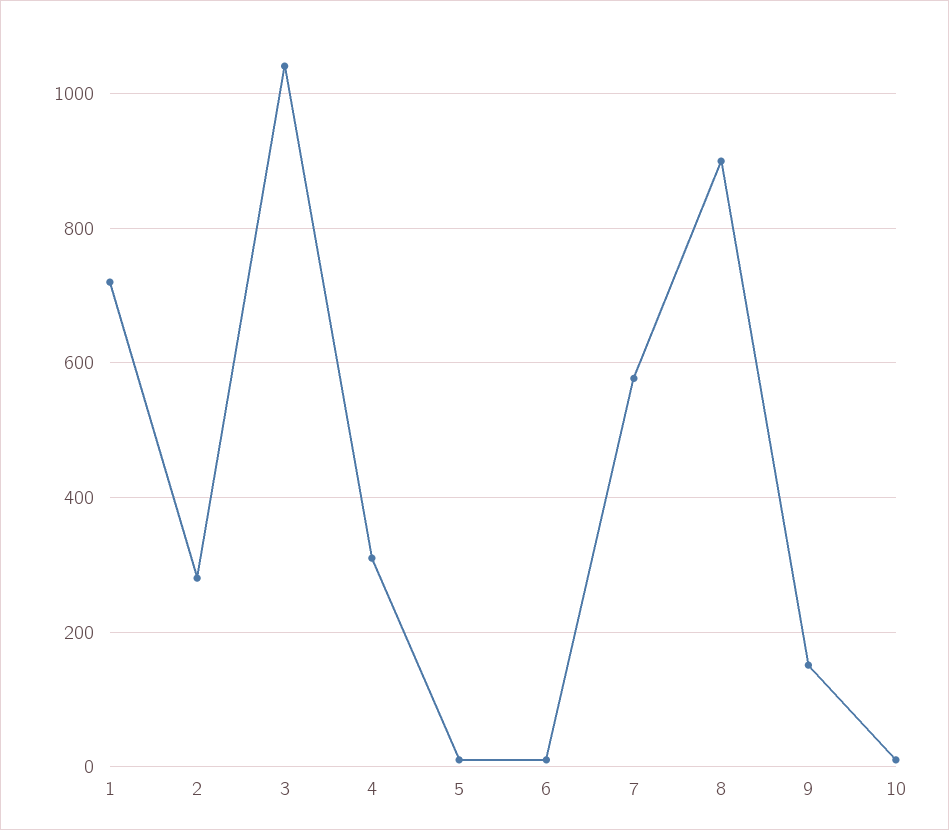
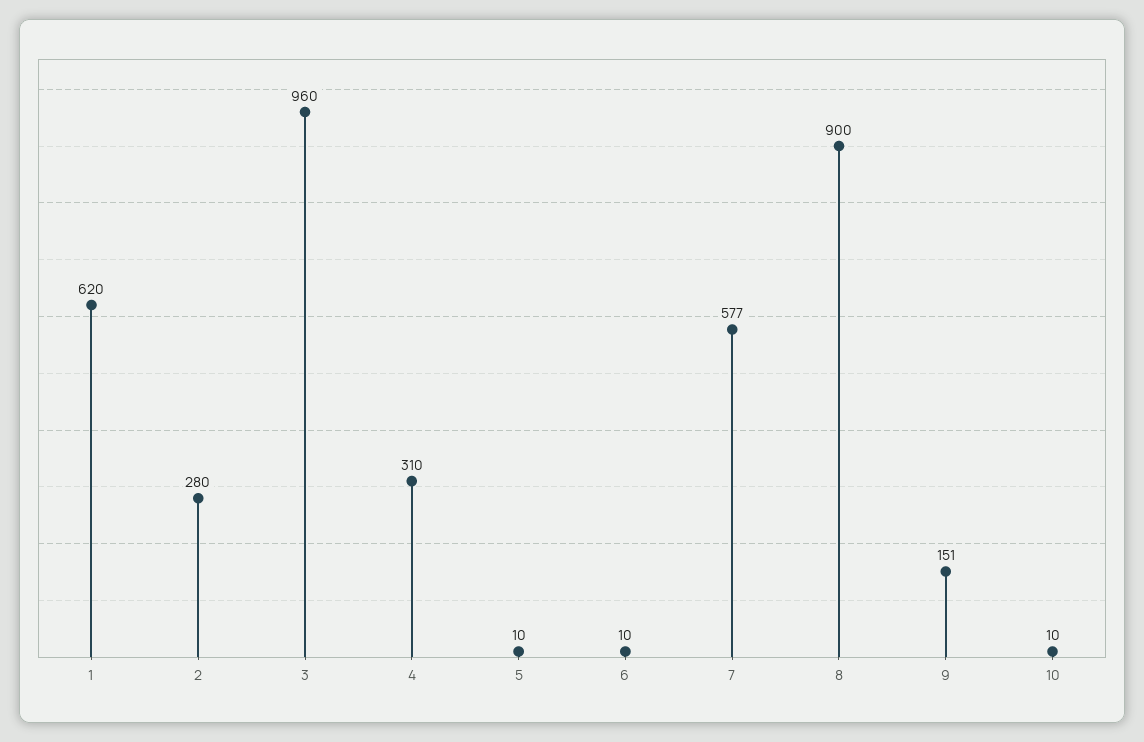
  {
-   "1": 720,
+   "1": 620,
    "2": 280,
-   "3": 1040,
+   "3": 960,
    "4": 310,
    "5": 10,
    "6": 10,
    "7": 577,
    "8": 900,
    "9": 151,
    "10": 10
  }

